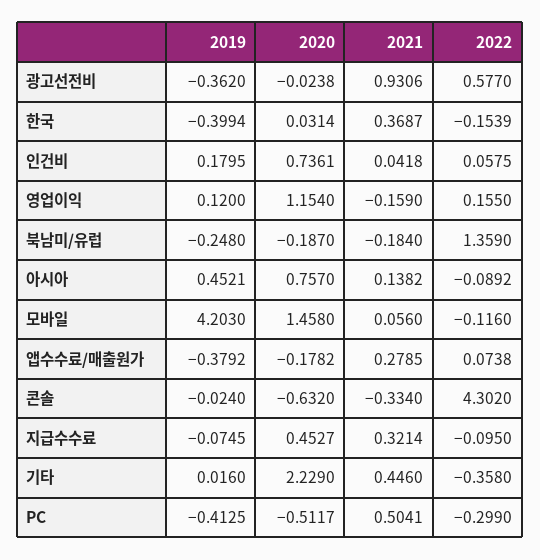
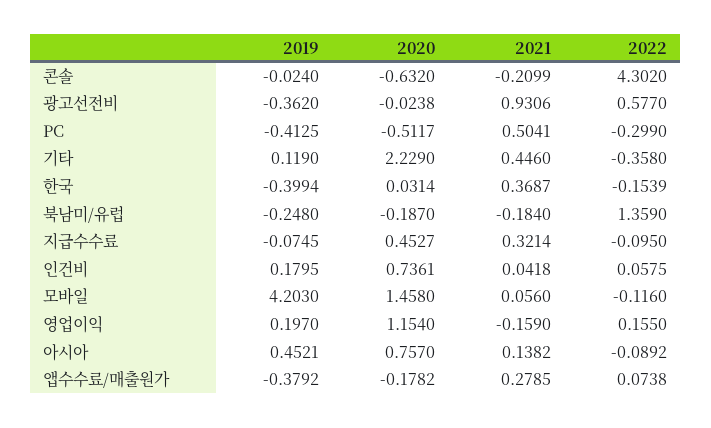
  {
    "2019": {
      "광고선전비": -0.362,
      "한국": -0.3994,
      "인건비": 0.1795,
-     "영업이익": 0.12,
+     "영업이익": 0.197,
      "북남미/유럽": -0.248,
      "아시아": 0.4521,
      "모바일": 4.203,
      "앱수수료/매출원가": -0.3792,
      "콘솔": -0.024,
      "지급수수료": -0.0745,
-     "기타": 0.016,
+     "기타": 0.119,
      "PC": -0.4125
    },
    "2020": {
      "광고선전비": -0.0238,
      "한국": 0.0314,
      "인건비": 0.7361,
      "영업이익": 1.154,
      "북남미/유럽": -0.187,
      "아시아": 0.757,
      "모바일": 1.458,
      "앱수수료/매출원가": -0.1782,
      "콘솔": -0.632,
      "지급수수료": 0.4527,
      "기타": 2.229,
      "PC": -0.5117
    },
    "2021": {
      "광고선전비": 0.9306,
      "한국": 0.3687,
      "인건비": 0.0418,
      "영업이익": -0.159,
      "북남미/유럽": -0.184,
      "아시아": 0.1382,
      "모바일": 0.056,
      "앱수수료/매출원가": 0.2785,
-     "콘솔": -0.334,
+     "콘솔": -0.2099,
      "지급수수료": 0.3214,
      "기타": 0.446,
      "PC": 0.5041
    },
    "2022": {
      "광고선전비": 0.577,
      "한국": -0.1539,
      "인건비": 0.0575,
      "영업이익": 0.155,
      "북남미/유럽": 1.359,
      "아시아": -0.0892,
      "모바일": -0.116,
      "앱수수료/매출원가": 0.0738,
      "콘솔": 4.302,
      "지급수수료": -0.095,
      "기타": -0.358,
      "PC": -0.299
    }
  }

